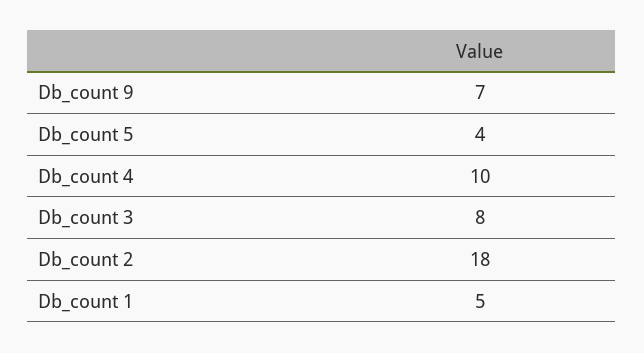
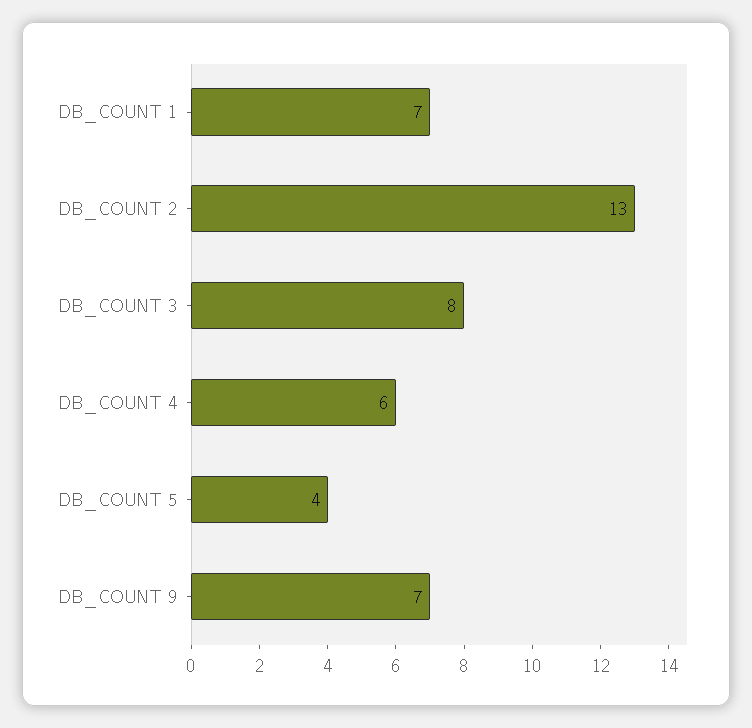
  {
    "Db_count 9": 7,
    "Db_count 5": 4,
-   "Db_count 4": 10,
+   "Db_count 4": 6,
    "Db_count 3": 8,
-   "Db_count 2": 18,
+   "Db_count 2": 13,
-   "Db_count 1": 5
+   "Db_count 1": 7
  }

